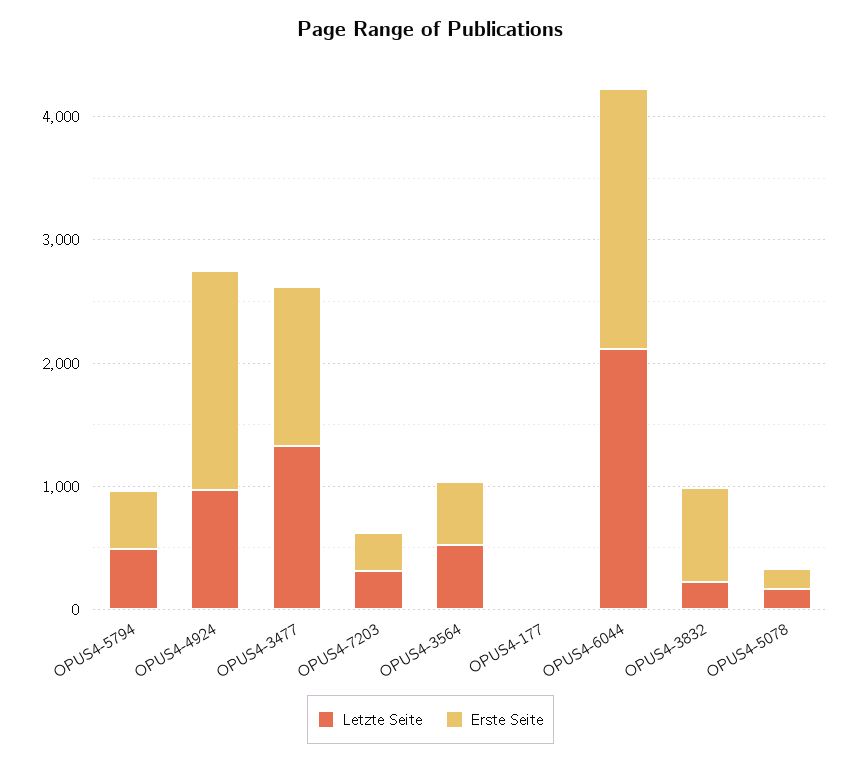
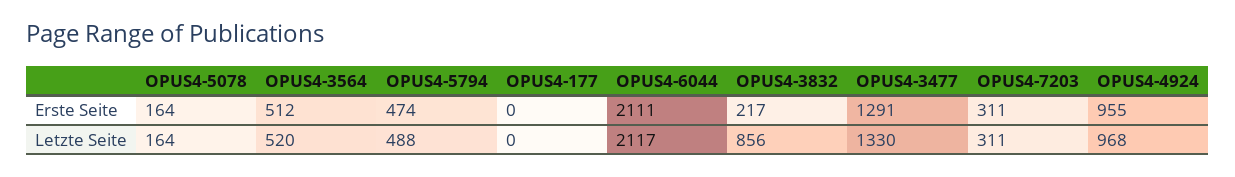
  {
    "Letzte Seite": {
      "OPUS4-5794": 488,
      "OPUS4-4924": 968,
      "OPUS4-3477": 1330,
      "OPUS4-7203": 311,
      "OPUS4-3564": 520,
      "OPUS4-177": 0,
      "OPUS4-6044": 2117,
-     "OPUS4-3832": 200,
+     "OPUS4-3832": 856,
      "OPUS4-5078": 164
    },
    "Erste Seite": {
      "OPUS4-5794": 474,
-     "OPUS4-4924": 1800,
+     "OPUS4-4924": 955,
      "OPUS4-3477": 1291,
      "OPUS4-7203": 311,
      "OPUS4-3564": 512,
      "OPUS4-177": 0,
      "OPUS4-6044": 2111,
-     "OPUS4-3832": 800,
+     "OPUS4-3832": 217,
      "OPUS4-5078": 164
    }
  }

